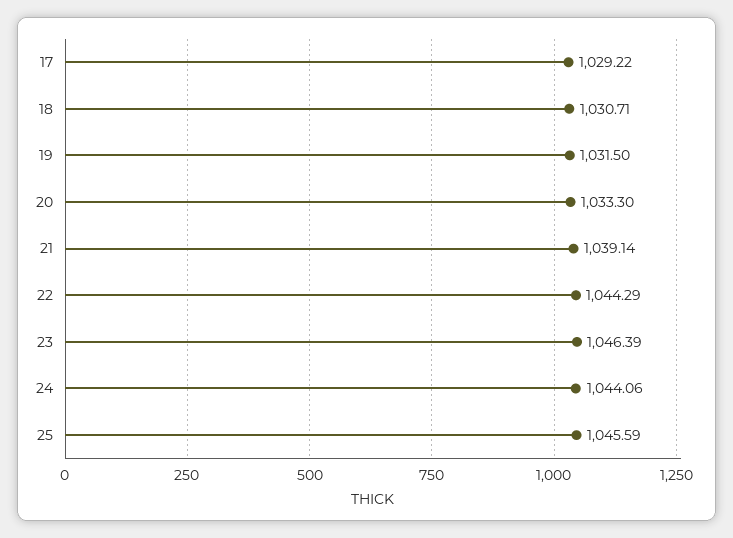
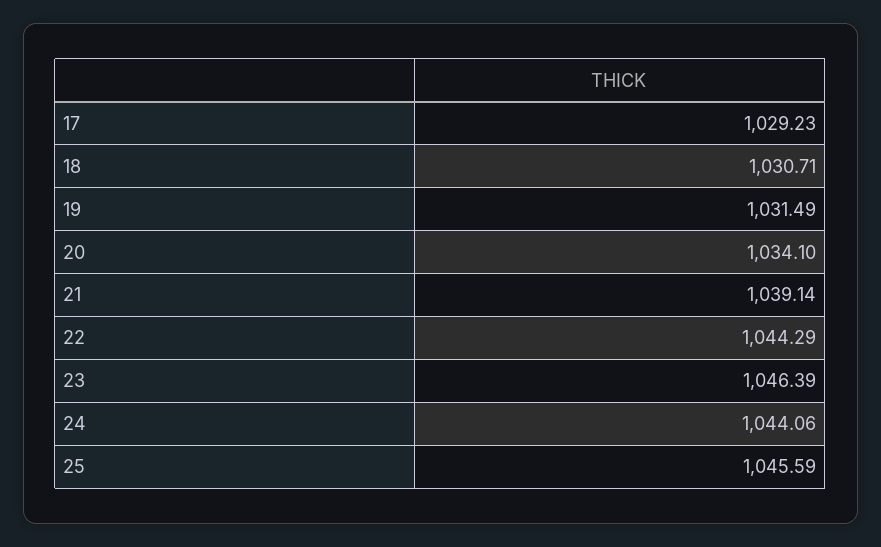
  {
-   "17": 1029.22,
+   "17": 1029.23,
    "18": 1030.71,
-   "19": 1031.5,
+   "19": 1031.49,
-   "20": 1033.3,
+   "20": 1034.1,
    "21": 1039.14,
    "22": 1044.29,
    "23": 1046.39,
    "24": 1044.06,
    "25": 1045.59
  }

